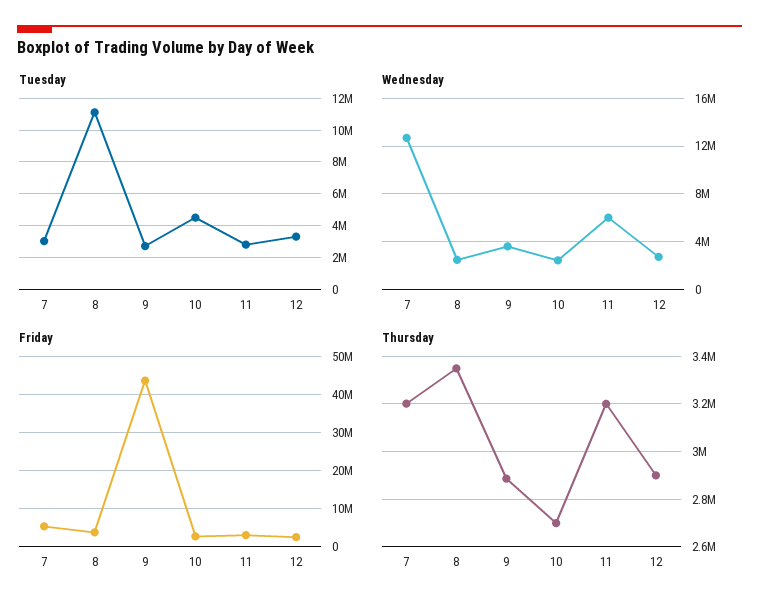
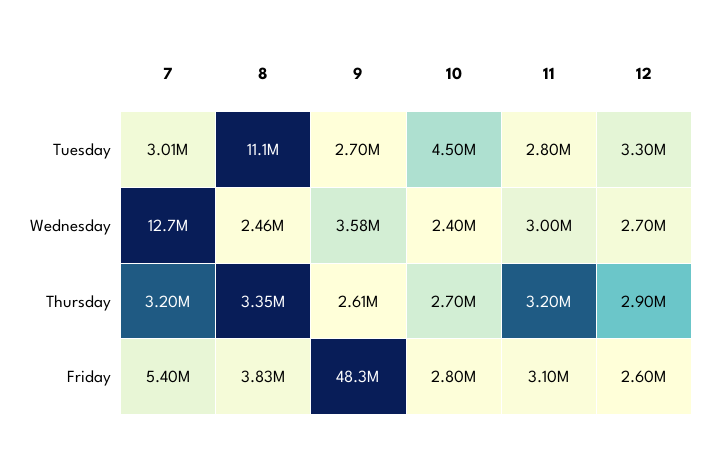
  {
    "Tuesday": {
      "7": 3010000,
      "8": 11100000,
      "9": 2700000,
      "10": 4500000,
      "11": 2800000,
      "12": 3300000
    },
    "Wednesday": {
      "7": 12700000,
      "8": 2460000,
      "9": 3580000,
      "10": 2400000,
-     "11": 6000000,
+     "11": 3000000,
      "12": 2700000
    },
    "Friday": {
      "7": 5400000,
      "8": 3830000,
-     "9": 44000000,
+     "9": 48300000,
      "10": 2800000,
      "11": 3100000,
      "12": 2600000
    },
    "Thursday": {
      "7": 3200000,
      "8": 3350000,
-     "9": 2900000,
+     "9": 2610000,
      "10": 2700000,
      "11": 3200000,
      "12": 2900000
    }
  }

